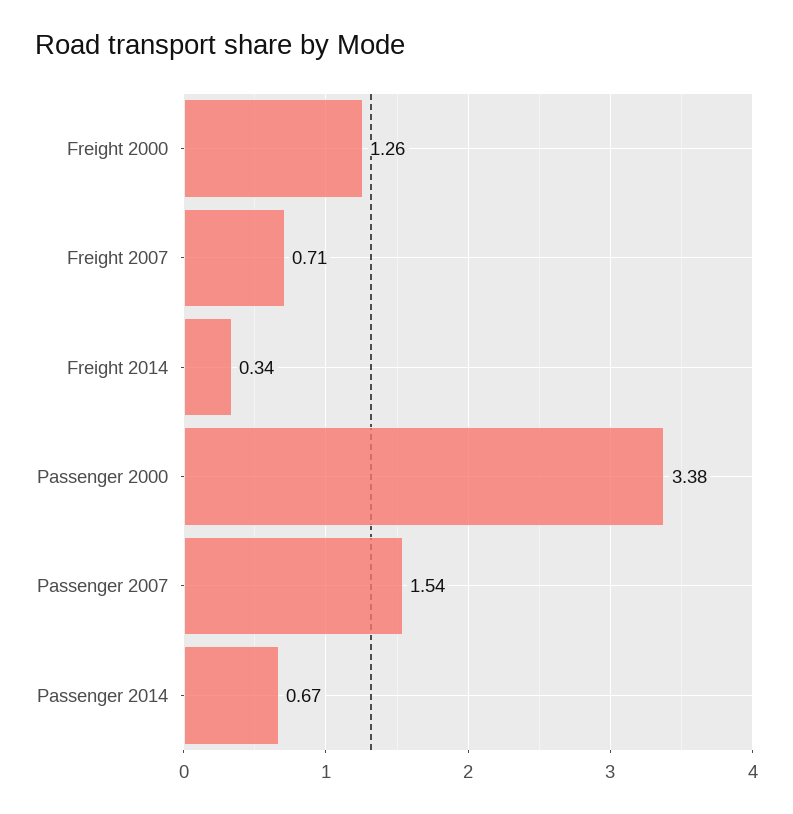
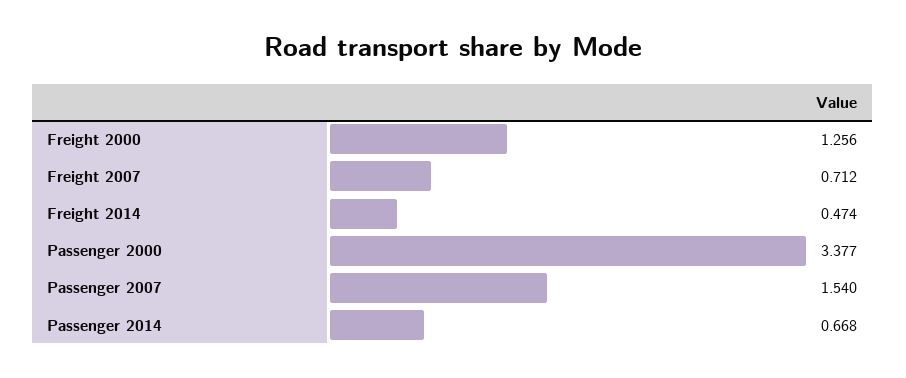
  {
    "Freight 2000": 1.256,
    "Freight 2007": 0.712,
-   "Freight 2014": 0.34,
+   "Freight 2014": 0.474,
    "Passenger 2000": 3.377,
    "Passenger 2007": 1.54,
    "Passenger 2014": 0.668
  }

